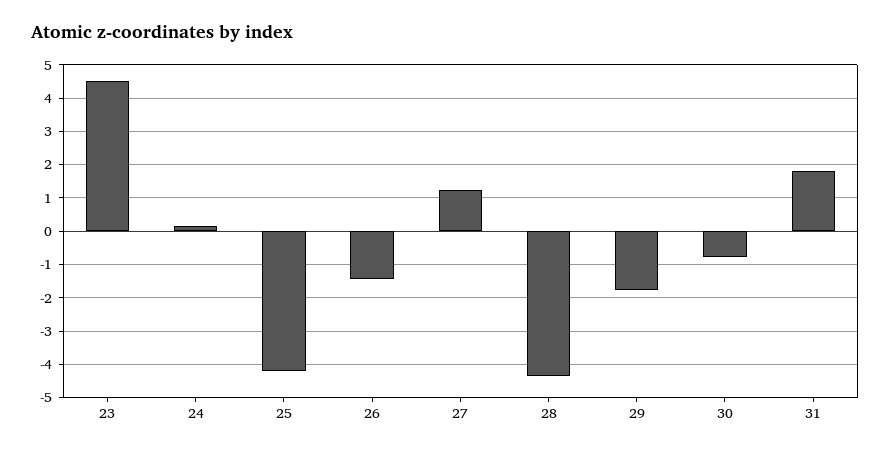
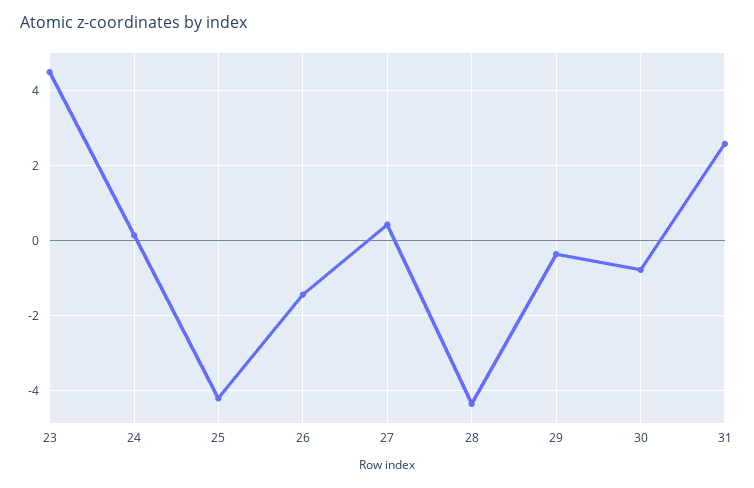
  {
    "23": 4.6,
    "24": 0.2,
    "25": -4.2,
    "26": -1.4,
-   "27": 1.2,
+   "27": 0.4,
    "28": -4.4,
-   "29": -1.8,
+   "29": -0.4,
    "30": -0.8,
-   "31": 1.8
+   "31": 2.6
  }

